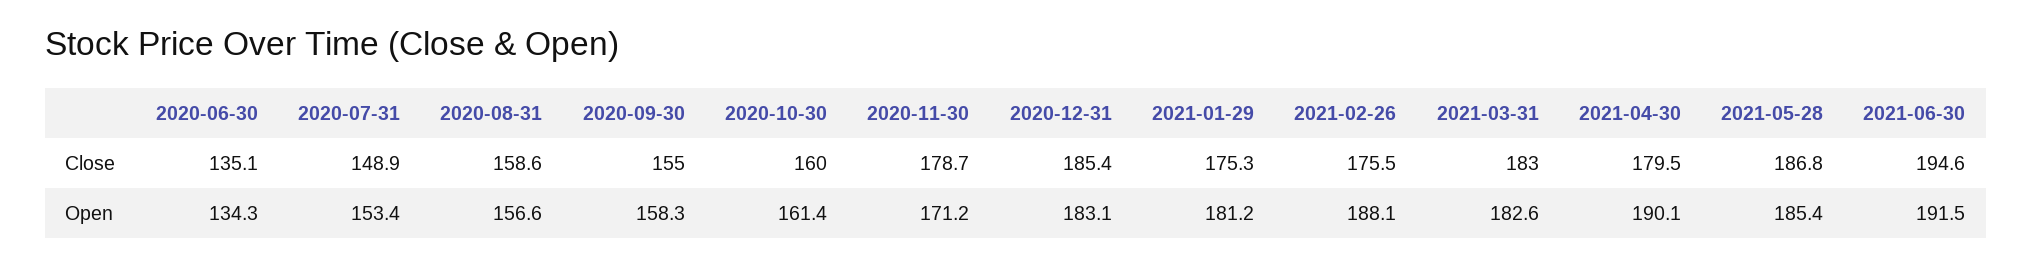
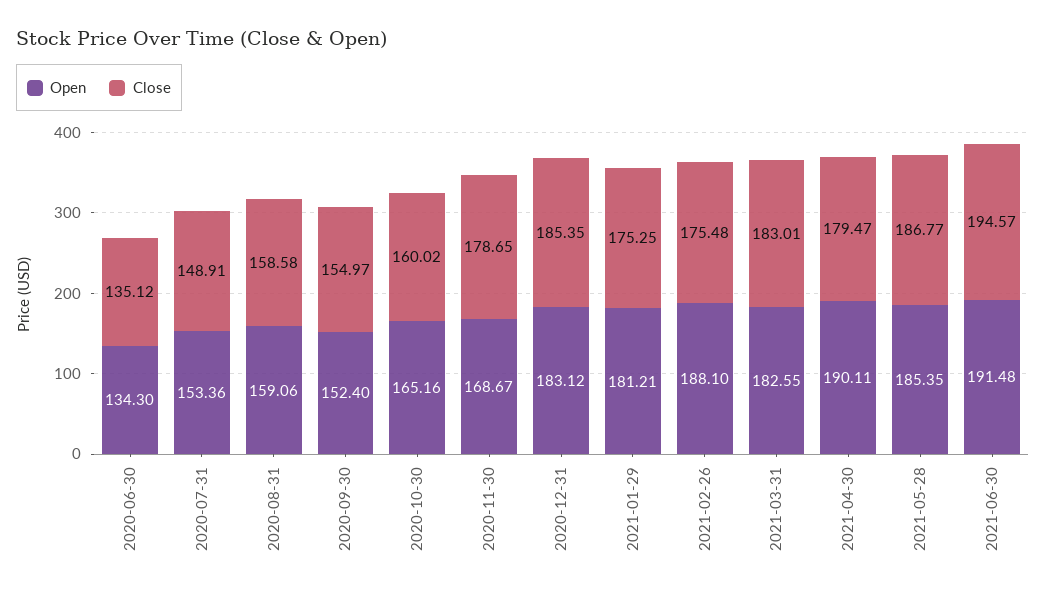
  {
    "Close": {
      "2020-06-30": 135.12,
      "2020-07-31": 148.91,
      "2020-08-31": 158.58,
      "2020-09-30": 154.97,
      "2020-10-30": 160.02,
      "2020-11-30": 178.65,
      "2020-12-31": 185.35,
      "2021-01-29": 175.25,
      "2021-02-26": 175.48,
      "2021-03-31": 183.01,
      "2021-04-30": 179.47,
      "2021-05-28": 186.77,
      "2021-06-30": 194.57
    },
    "Open": {
      "2020-06-30": 134.3,
      "2020-07-31": 153.36,
-     "2020-08-31": 156.6,
+     "2020-08-31": 159.06,
-     "2020-09-30": 158.3,
+     "2020-09-30": 152.4,
-     "2020-10-30": 161.4,
+     "2020-10-30": 165.16,
-     "2020-11-30": 171.2,
+     "2020-11-30": 168.67,
      "2020-12-31": 183.12,
      "2021-01-29": 181.21,
      "2021-02-26": 188.1,
      "2021-03-31": 182.55,
      "2021-04-30": 190.11,
      "2021-05-28": 185.35,
      "2021-06-30": 191.48
    }
  }

